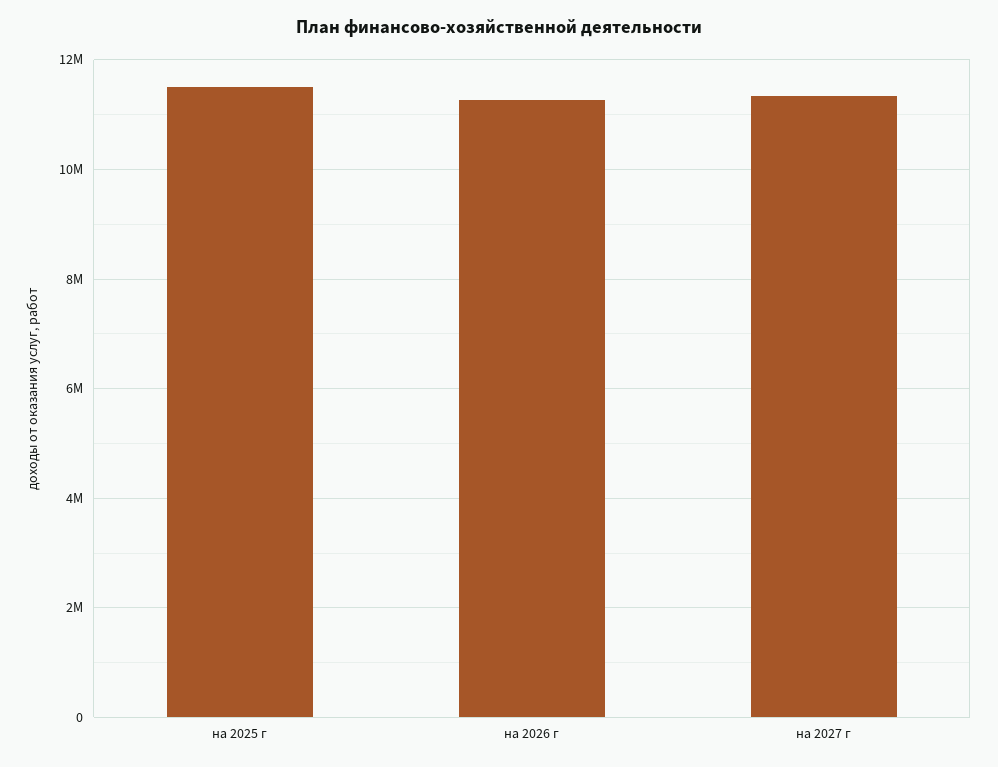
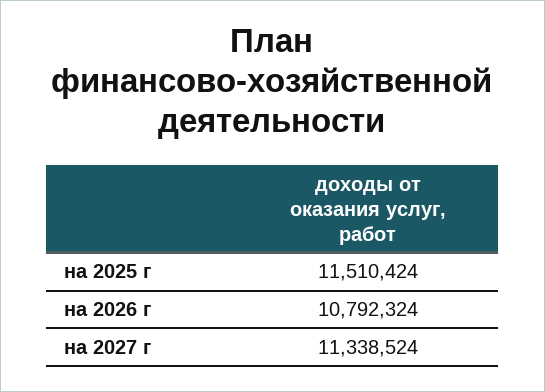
  {
    "на 2025 г": 11510424,
-   "на 2026 г": 11200000,
+   "на 2026 г": 10792324,
    "на 2027 г": 11338524
  }

